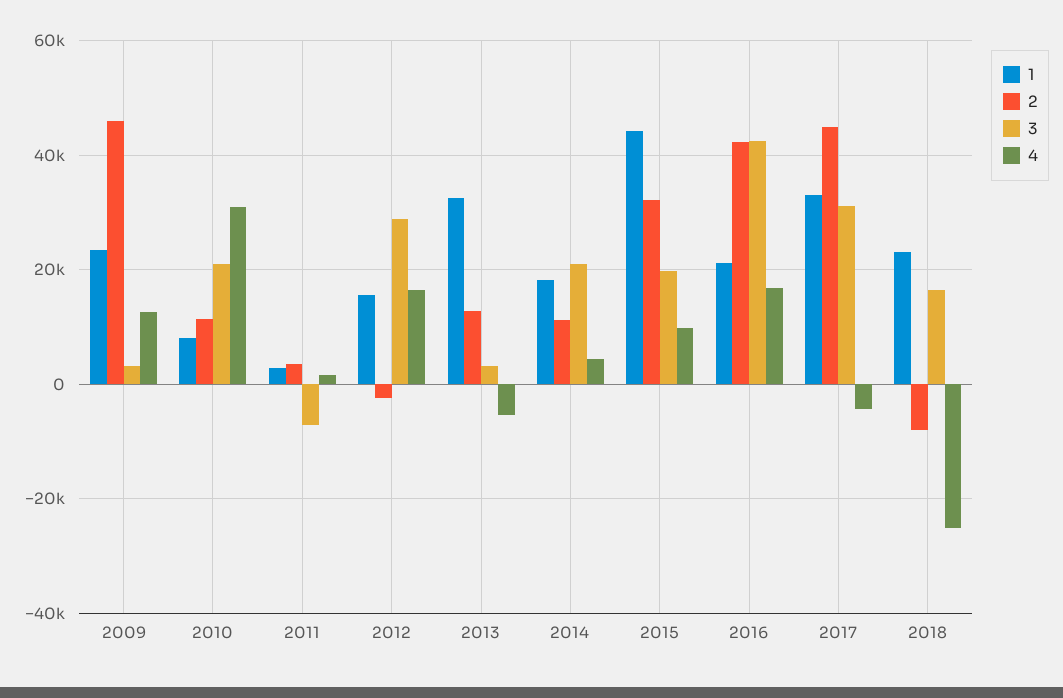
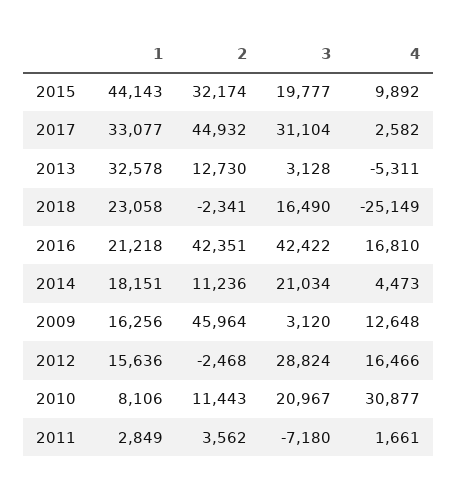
  {
    "1": {
-     "2009": 24000,
+     "2009": 16256,
      "2010": 8106,
      "2011": 2849,
      "2012": 15636,
      "2013": 32578,
      "2014": 18151,
      "2015": 44143,
      "2016": 21218,
      "2017": 33077,
      "2018": 23058
    },
    "2": {
      "2009": 45964,
      "2010": 11443,
      "2011": 3562,
      "2012": -2468,
      "2013": 12730,
      "2014": 11236,
      "2015": 32174,
      "2016": 42351,
      "2017": 44932,
-     "2018": -8000
+     "2018": -2341
    },
    "3": {
      "2009": 3120,
      "2010": 20967,
      "2011": -7180,
      "2012": 28824,
      "2013": 3128,
      "2014": 21034,
      "2015": 19777,
      "2016": 42422,
      "2017": 31104,
      "2018": 16490
    },
    "4": {
      "2009": 12648,
      "2010": 30877,
      "2011": 1661,
      "2012": 16466,
      "2013": -5311,
      "2014": 4473,
      "2015": 9892,
      "2016": 16810,
-     "2017": -4000,
+     "2017": 2582,
      "2018": -25149
    }
  }

